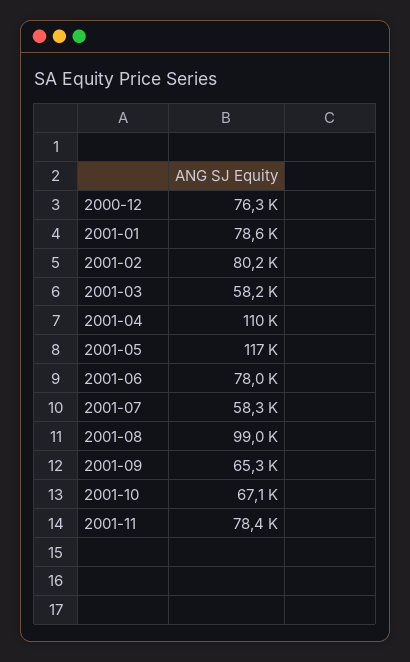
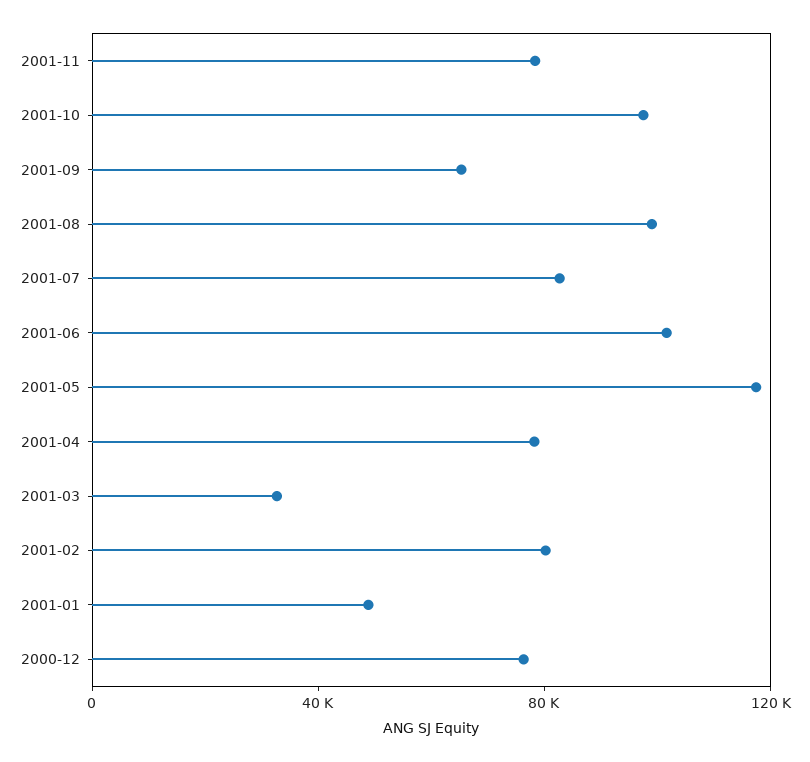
  {
    "2000-12": 76300,
-   "2001-01": 78600,
+   "2001-01": 50000,
    "2001-02": 80200,
-   "2001-03": 58200,
+   "2001-03": 30000,
-   "2001-04": 110000,
+   "2001-04": 80000,
    "2001-05": 117000,
-   "2001-06": 78000,
+   "2001-06": 100000,
-   "2001-07": 58300,
+   "2001-07": 80000,
    "2001-08": 99000,
    "2001-09": 65300,
-   "2001-10": 67100,
+   "2001-10": 100000,
    "2001-11": 78400
  }

